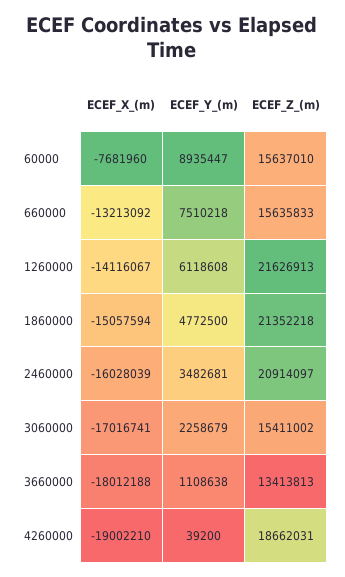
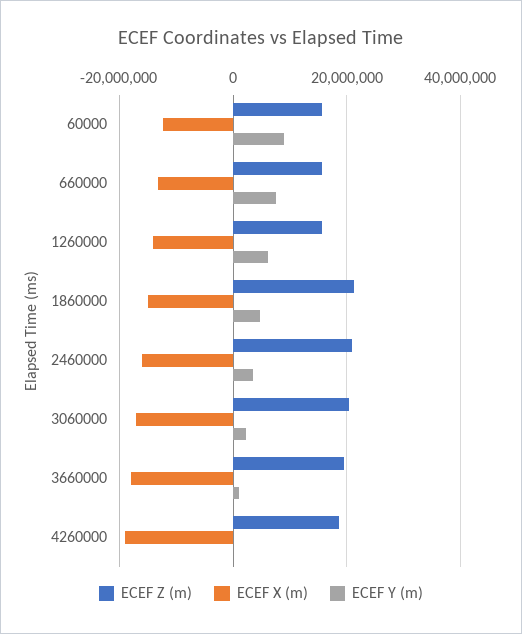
  {
    "ECEF_X_(m)": {
-     "60000": -7681960,
+     "60000": -12000000,
      "660000": -13213092,
      "1260000": -14116067,
      "1860000": -15057594,
      "2460000": -16028039,
      "3060000": -17016741,
      "3660000": -18012188,
      "4260000": -19002210
    },
    "ECEF_Y_(m)": {
      "60000": 8935447,
      "660000": 7510218,
      "1260000": 6118608,
      "1860000": 4772500,
      "2460000": 3482681,
      "3060000": 2258679,
      "3660000": 1108638,
      "4260000": 39200
    },
    "ECEF_Z_(m)": {
      "60000": 15637010,
      "660000": 15635833,
-     "1260000": 21626913,
+     "1260000": 16000000,
      "1860000": 21352218,
      "2460000": 20914097,
-     "3060000": 15411002,
+     "3060000": 20000000,
-     "3660000": 13413813,
+     "3660000": 20000000,
      "4260000": 18662031
    }
  }

